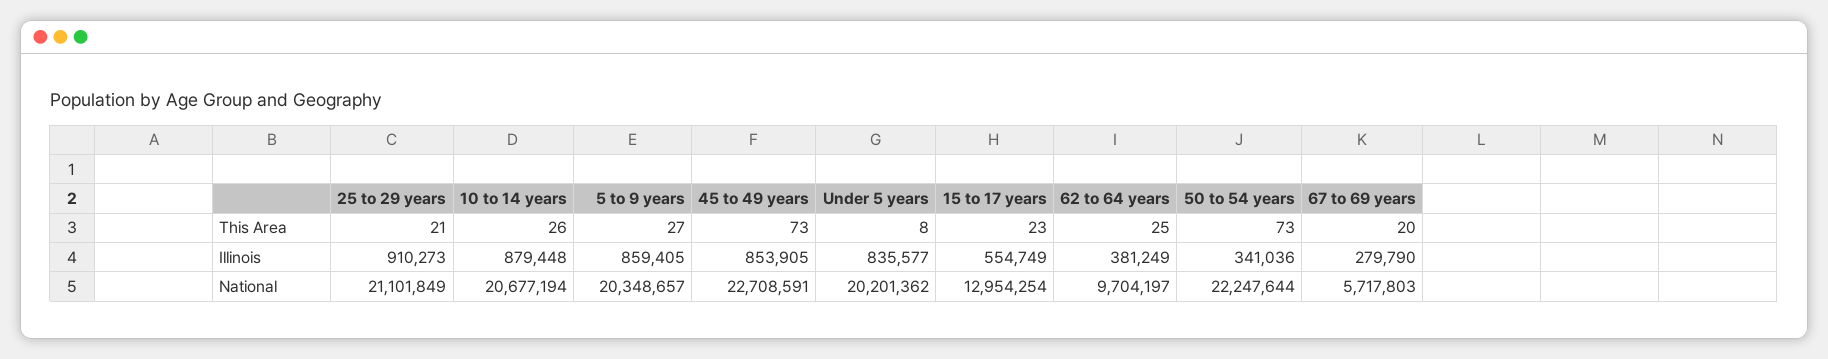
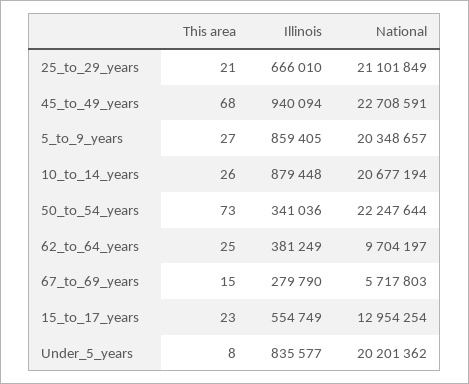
  {
    "25 to 29 years": {
      "This Area": 21,
-     "Illinois": 910273,
+     "Illinois": 666010,
      "National": 21101849
    },
    "10 to 14 years": {
      "This Area": 26,
      "Illinois": 879448,
      "National": 20677194
    },
    "5 to 9 years": {
      "This Area": 27,
      "Illinois": 859405,
      "National": 20348657
    },
    "45 to 49 years": {
-     "This Area": 73,
+     "This Area": 68,
-     "Illinois": 853905,
+     "Illinois": 940094,
      "National": 22708591
    },
    "Under 5 years": {
      "This Area": 8,
      "Illinois": 835577,
      "National": 20201362
    },
    "15 to 17 years": {
      "This Area": 23,
      "Illinois": 554749,
      "National": 12954254
    },
    "62 to 64 years": {
      "This Area": 25,
      "Illinois": 381249,
      "National": 9704197
    },
    "50 to 54 years": {
      "This Area": 73,
      "Illinois": 341036,
      "National": 22247644
    },
    "67 to 69 years": {
-     "This Area": 20,
+     "This Area": 15,
      "Illinois": 279790,
      "National": 5717803
    }
  }

